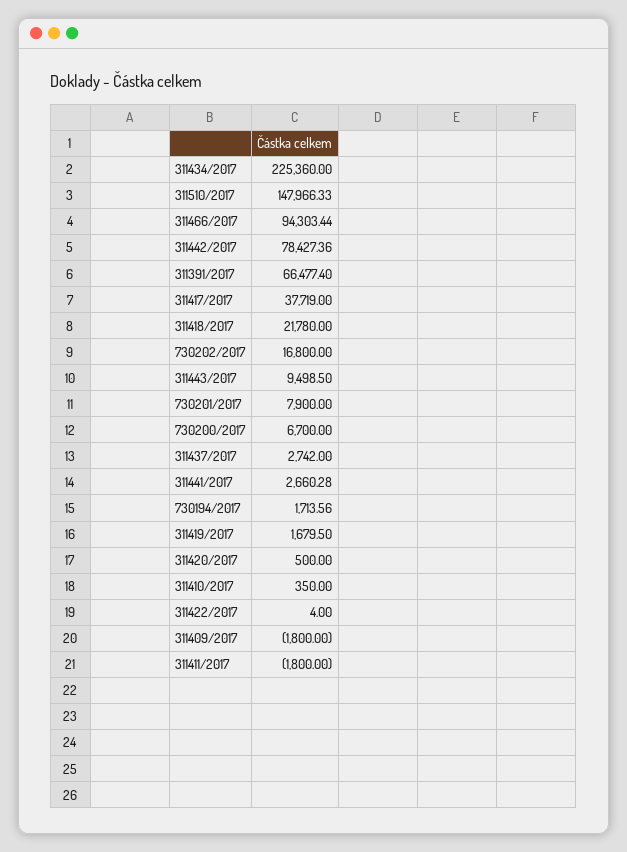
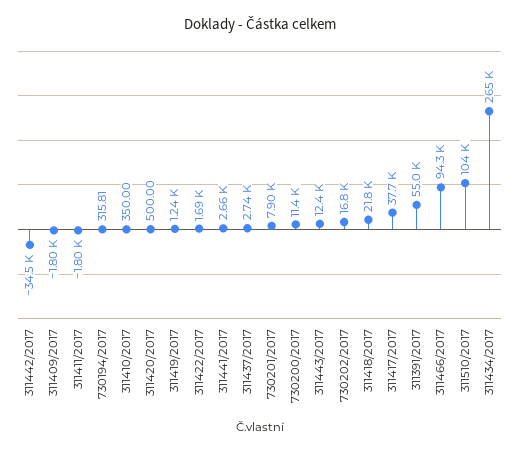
  {
-   "311434/2017": 225360,
+   "311434/2017": 265000,
-   "311510/2017": 147966.33,
+   "311510/2017": 104000,
    "311466/2017": 94303.44,
-   "311442/2017": 78427.36,
+   "311442/2017": -34500,
-   "311391/2017": 66477.4,
+   "311391/2017": 55000,
    "311417/2017": 37719,
    "311418/2017": 21780,
    "730202/2017": 16800,
-   "311443/2017": 9498.5,
+   "311443/2017": 12400,
    "730201/2017": 7900,
-   "730200/2017": 6700,
+   "730200/2017": 11400,
    "311437/2017": 2742,
    "311441/2017": 2660.28,
-   "730194/2017": 1713.56,
+   "730194/2017": 315.81,
-   "311419/2017": 1679.5,
+   "311419/2017": 1240,
    "311420/2017": 500,
    "311410/2017": 350,
-   "311422/2017": 4,
+   "311422/2017": 1690,
    "311409/2017": -1800,
    "311411/2017": -1800
  }

